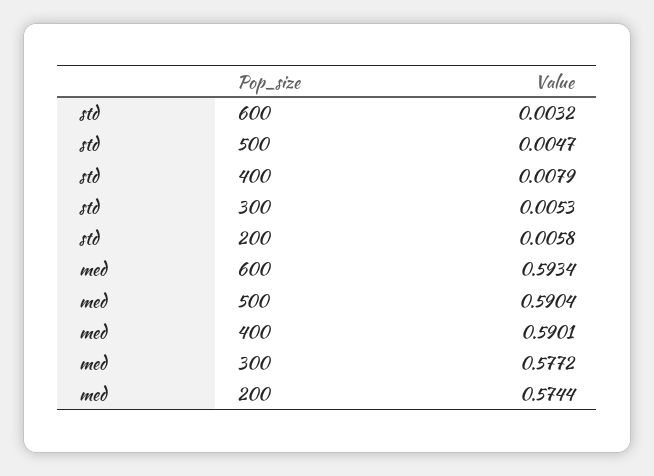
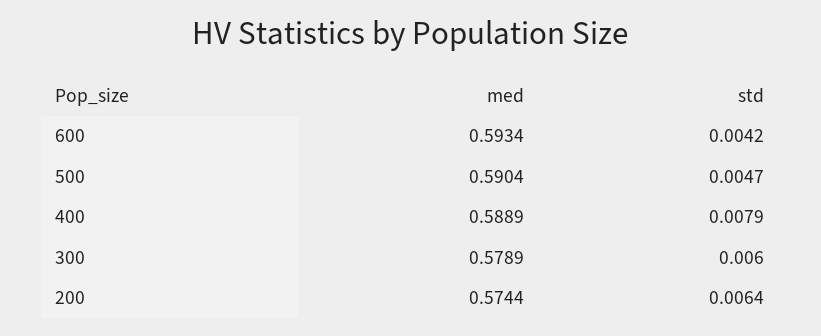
  {
    "std": {
-     "600": 0.0032,
+     "600": 0.0042,
      "500": 0.0047,
      "400": 0.0079,
-     "300": 0.0053,
+     "300": 0.006,
-     "200": 0.0058
+     "200": 0.0064
    },
    "med": {
      "600": 0.5934,
      "500": 0.5904,
-     "400": 0.5901,
+     "400": 0.5889,
-     "300": 0.5772,
+     "300": 0.5789,
      "200": 0.5744
    }
  }

